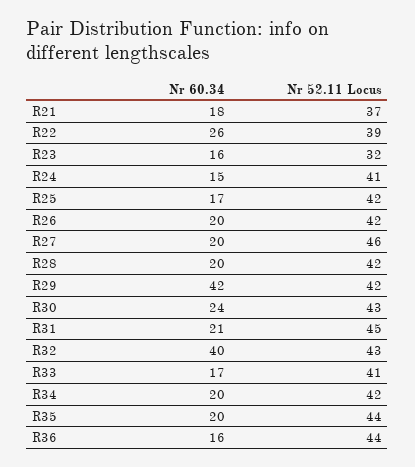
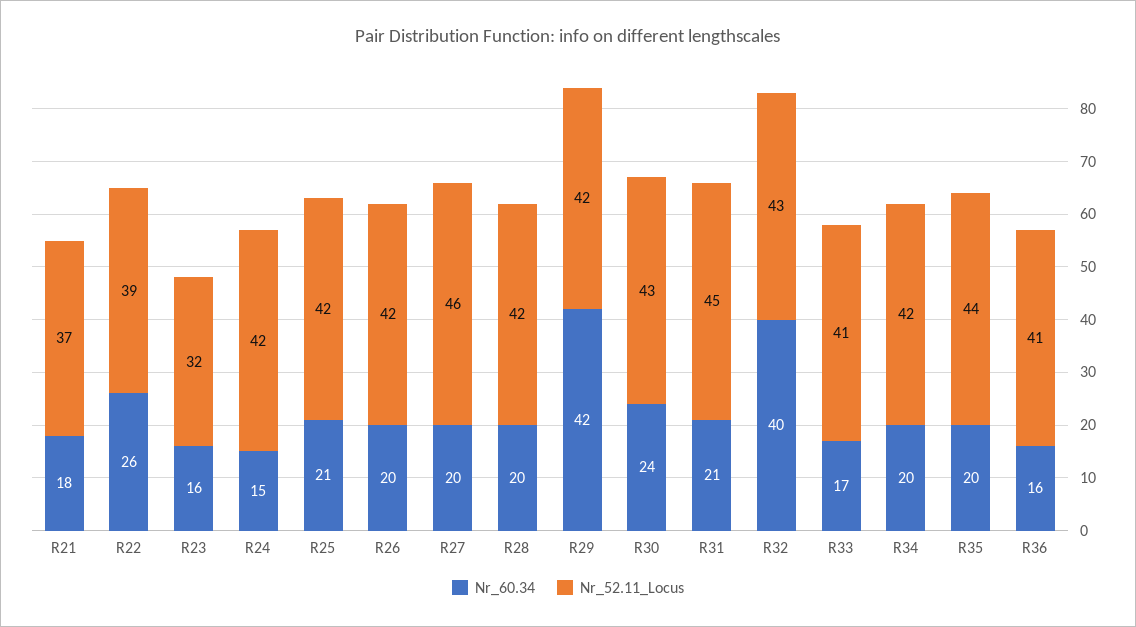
  {
    "Nr 60.34": {
      "R21": 18,
      "R22": 26,
      "R23": 16,
      "R24": 15,
-     "R25": 17,
+     "R25": 21,
      "R26": 20,
      "R27": 20,
      "R28": 20,
      "R29": 42,
      "R30": 24,
      "R31": 21,
      "R32": 40,
      "R33": 17,
      "R34": 20,
      "R35": 20,
      "R36": 16
    },
    "Nr 52.11 Locus": {
      "R21": 37,
      "R22": 39,
      "R23": 32,
-     "R24": 41,
+     "R24": 42,
      "R25": 42,
      "R26": 42,
      "R27": 46,
      "R28": 42,
      "R29": 42,
      "R30": 43,
      "R31": 45,
      "R32": 43,
      "R33": 41,
      "R34": 42,
      "R35": 44,
-     "R36": 44
+     "R36": 41
    }
  }

